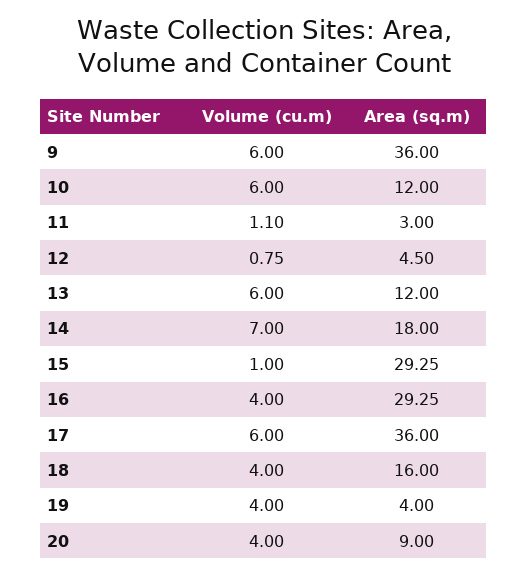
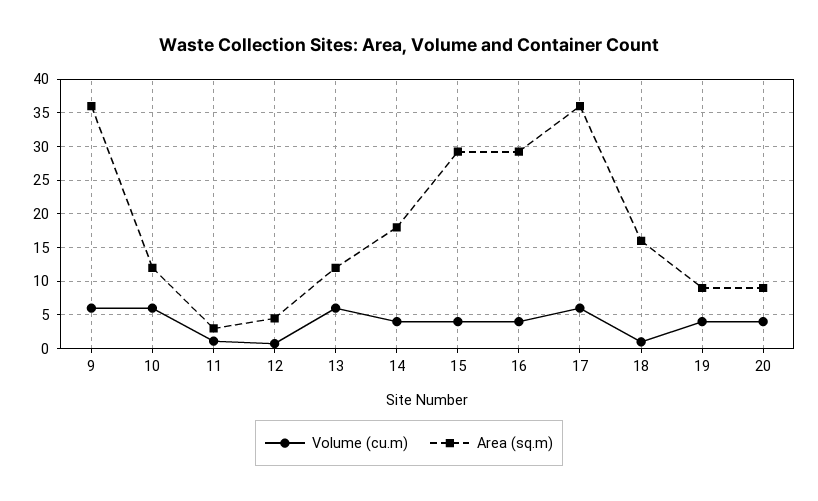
  {
    "Volume (cu.m)": {
      "9": 6,
      "10": 6,
      "11": 1.1,
      "12": 0.75,
      "13": 6,
-     "14": 7,
+     "14": 4,
-     "15": 1,
+     "15": 4,
      "16": 4,
      "17": 6,
-     "18": 4,
+     "18": 1,
      "19": 4,
      "20": 4
    },
    "Area (sq.m)": {
      "9": 36,
      "10": 12,
      "11": 3,
      "12": 4.5,
      "13": 12,
      "14": 18,
      "15": 29.25,
      "16": 29.25,
      "17": 36,
      "18": 16,
-     "19": 4,
+     "19": 9,
      "20": 9
    }
  }

